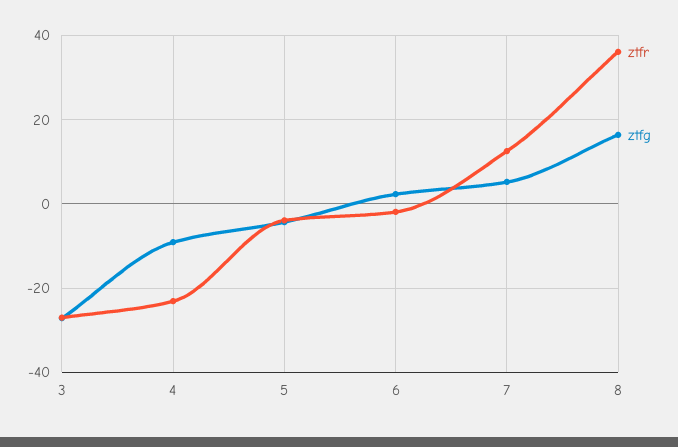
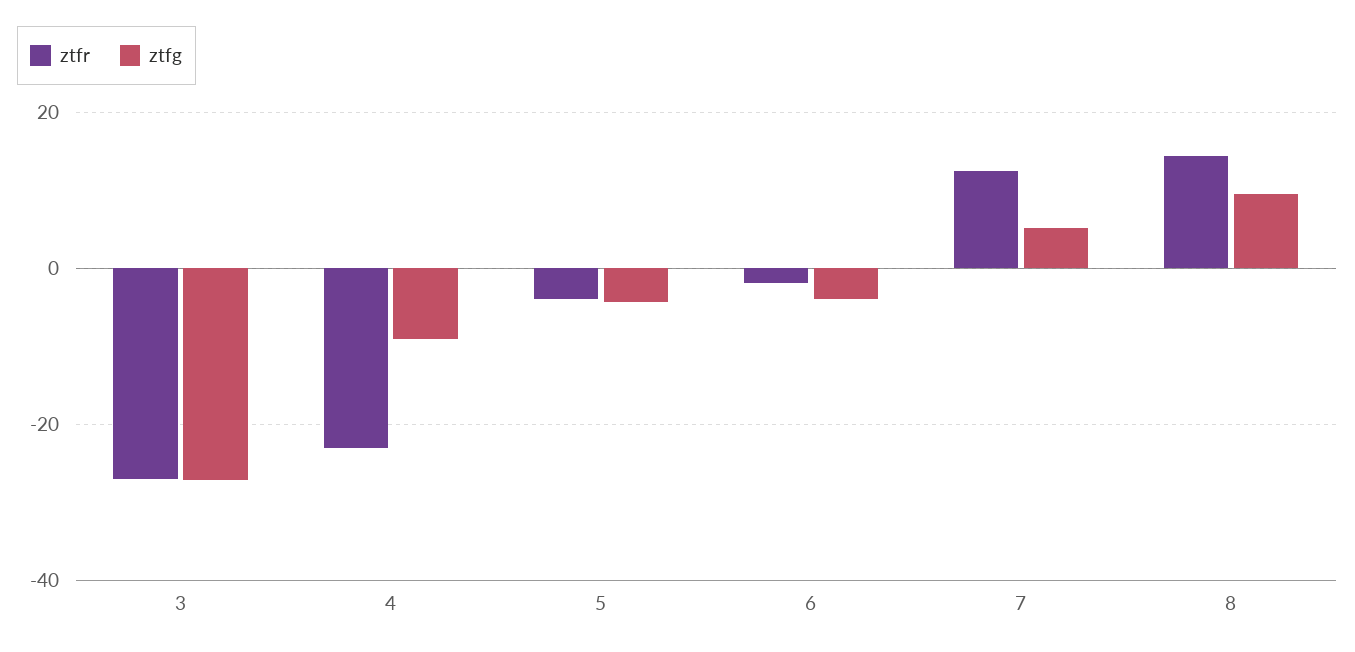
  {
    "ztfr": {
      "3": -28,
      "4": -24,
      "5": -4,
      "6": -2,
      "7": 12,
-     "8": 36
+     "8": 14
    },
    "ztfg": {
      "3": -28,
      "4": -10,
      "5": -4,
-     "6": 2,
+     "6": -4,
      "7": 6,
-     "8": 16
+     "8": 10
    }
  }

